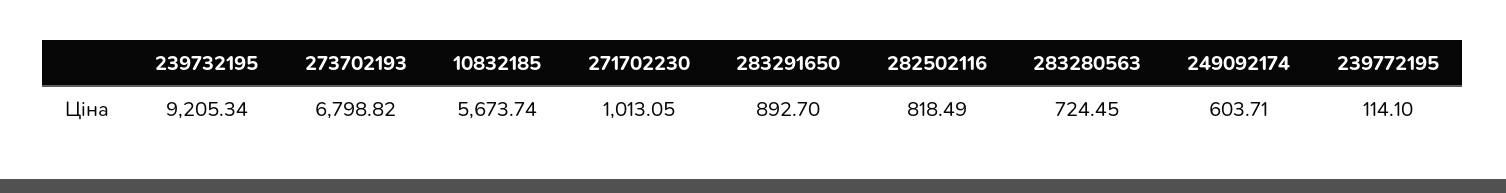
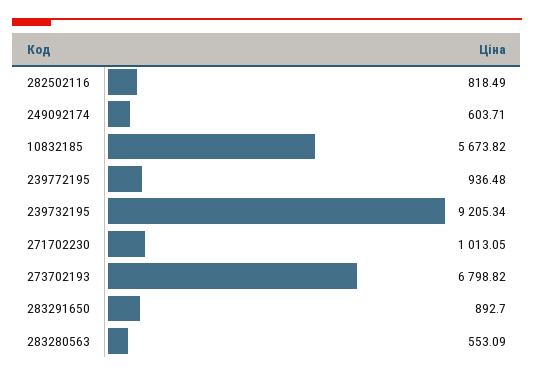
  {
    "239732195": 9205.34,
    "273702193": 6798.82,
-   "10832185": 5673.74,
+   "10832185": 5673.82,
    "271702230": 1013.05,
    "283291650": 892.7,
    "282502116": 818.49,
-   "283280563": 724.45,
+   "283280563": 553.09,
    "249092174": 603.71,
-   "239772195": 114.1
+   "239772195": 936.48
  }

